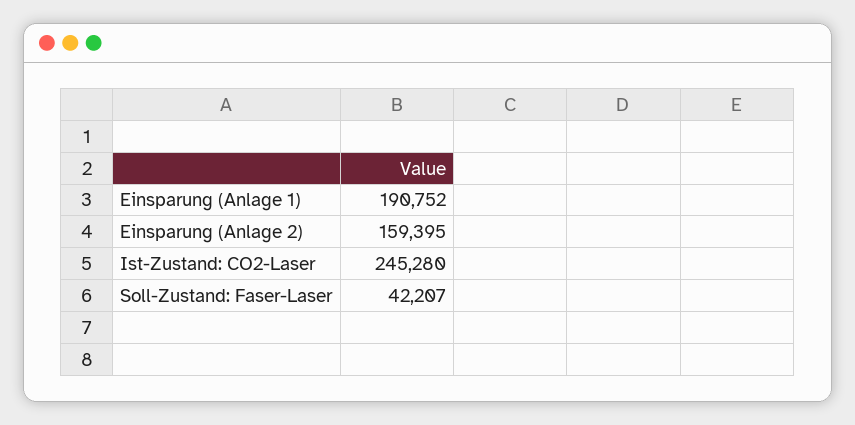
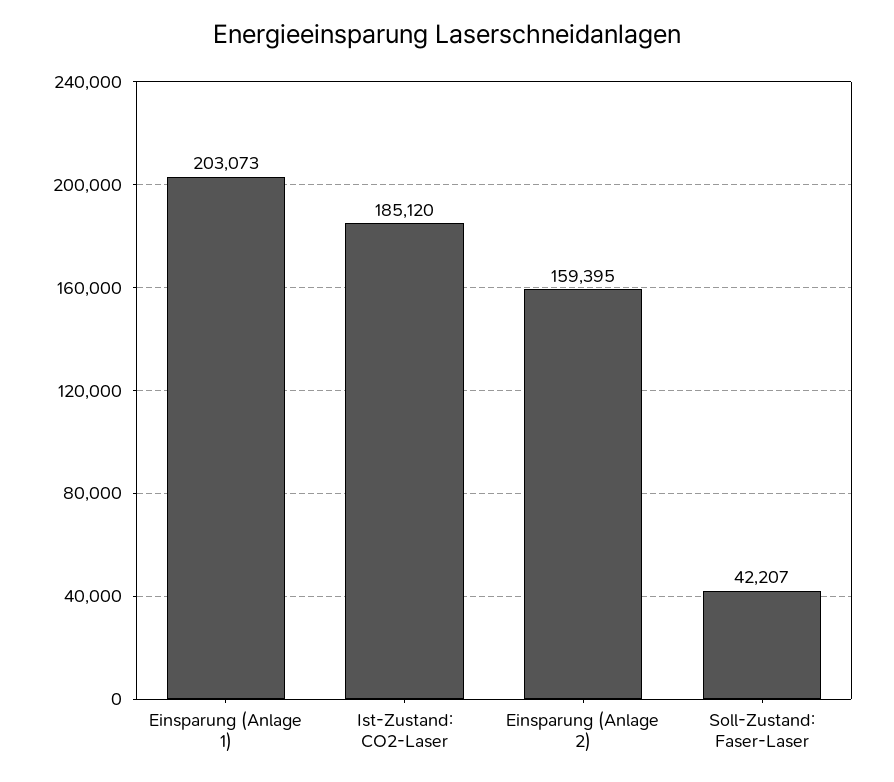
  {
-   "Einsparung (Anlage 1)": 190752,
+   "Einsparung (Anlage 1)": 203073,
    "Einsparung (Anlage 2)": 159395,
-   "Ist-Zustand: CO2-Laser": 245280,
+   "Ist-Zustand: CO2-Laser": 185120,
    "Soll-Zustand: Faser-Laser": 42207
  }

